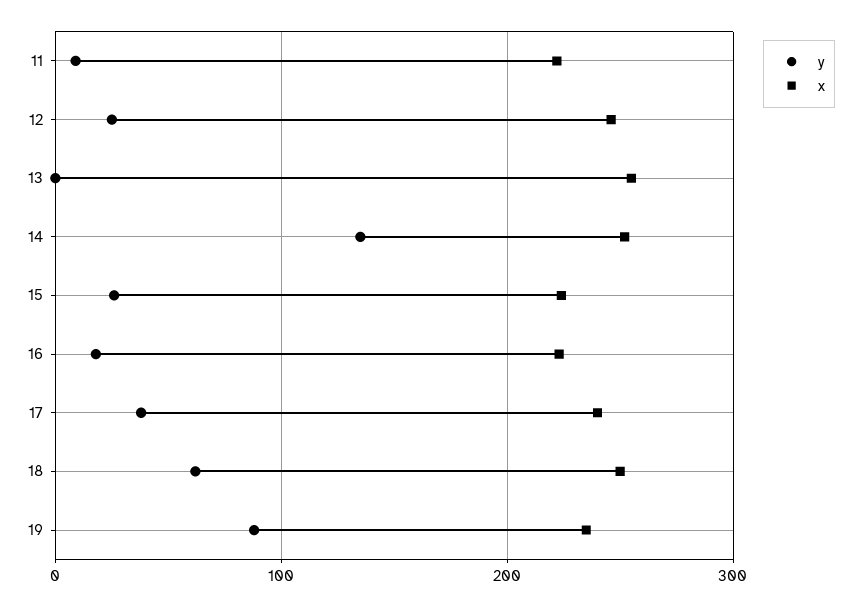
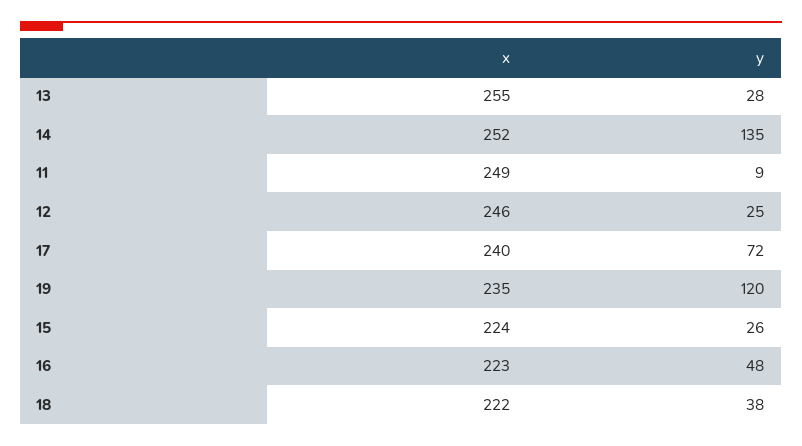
  {
    "y": {
      "11": 9,
      "12": 25,
-     "13": 0,
+     "13": 28,
      "14": 135,
      "15": 26,
-     "16": 20,
+     "16": 48,
-     "17": 40,
+     "17": 72,
-     "18": 60,
+     "18": 38,
-     "19": 90
+     "19": 120
    },
    "x": {
-     "11": 220,
+     "11": 249,
      "12": 246,
      "13": 255,
      "14": 252,
      "15": 224,
      "16": 223,
      "17": 240,
-     "18": 250,
+     "18": 222,
      "19": 235
    }
  }

